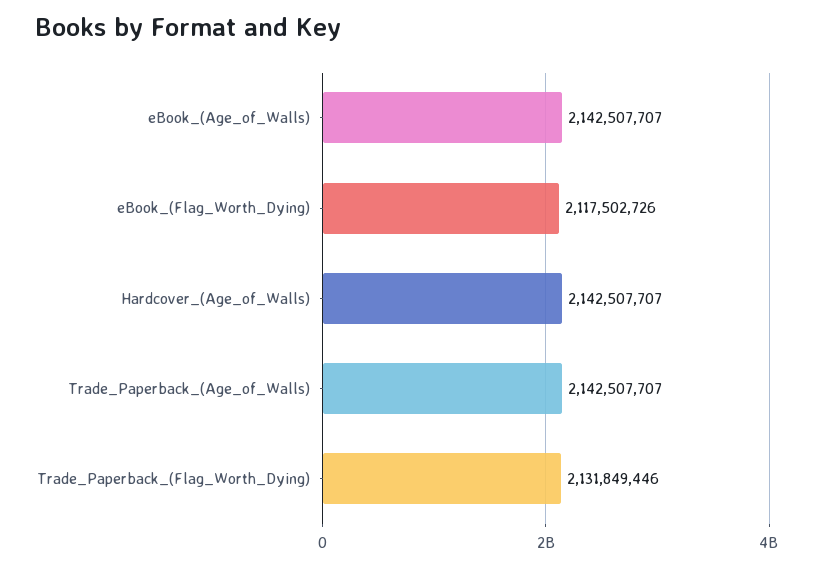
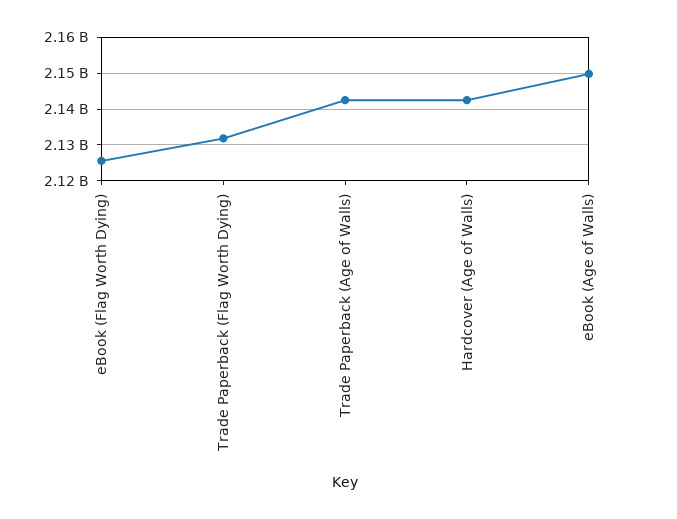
  {
-   "eBook_(Age_of_Walls)": 2142507707,
+   "eBook_(Age_of_Walls)": 2150000000,
-   "eBook_(Flag_Worth_Dying)": 2117502726,
+   "eBook_(Flag_Worth_Dying)": 2126000000,
    "Hardcover_(Age_of_Walls)": 2142507707,
    "Trade_Paperback_(Age_of_Walls)": 2142507707,
    "Trade_Paperback_(Flag_Worth_Dying)": 2131849446
  }

